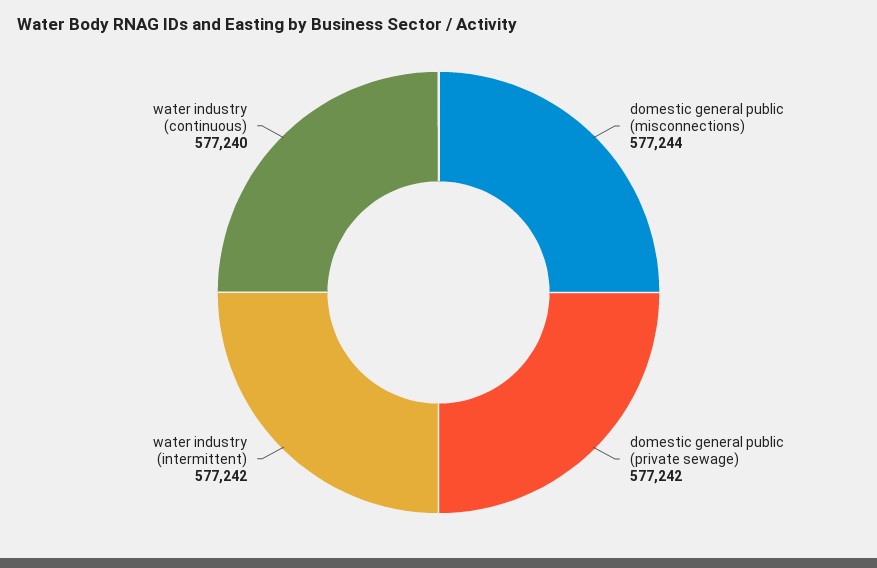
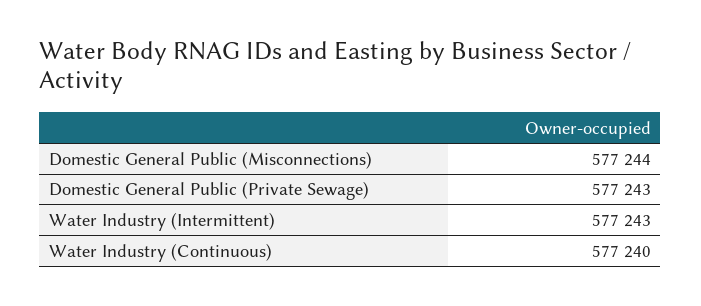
  {
    "domestic general public (misconnections)": 577244,
-   "domestic general public (private sewage)": 577242,
+   "domestic general public (private sewage)": 577243,
-   "water industry (intermittent)": 577242,
+   "water industry (intermittent)": 577243,
    "water industry (continuous)": 577240
  }

